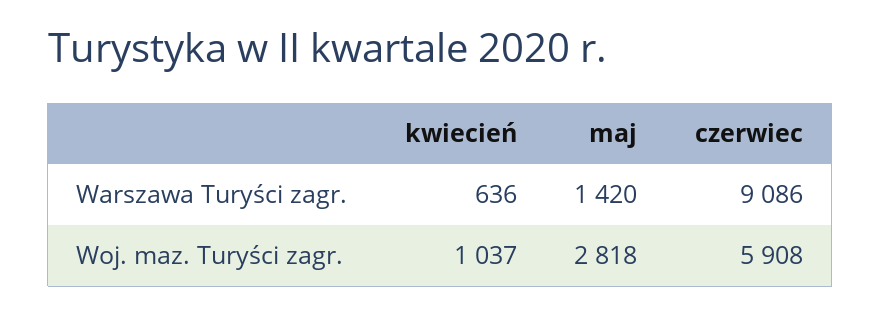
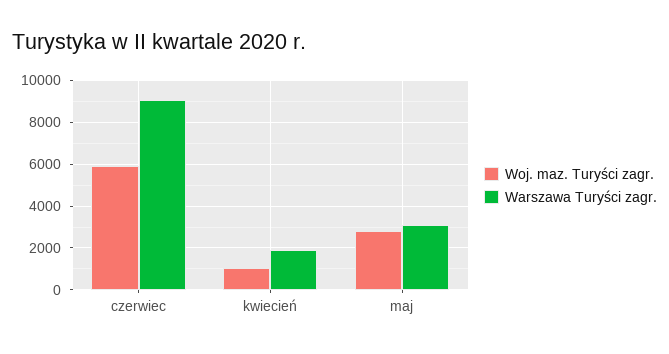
  {
    "Warszawa Turyści zagr.": {
-     "kwiecień": 636,
+     "kwiecień": 2000,
-     "maj": 1420,
+     "maj": 3000,
      "czerwiec": 9086
    },
    "Woj. maz. Turyści zagr.": {
      "kwiecień": 1037,
      "maj": 2818,
      "czerwiec": 5908
    }
  }

